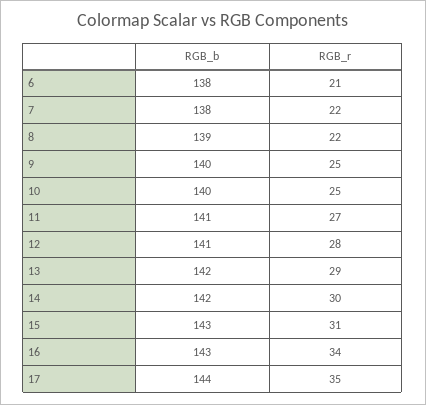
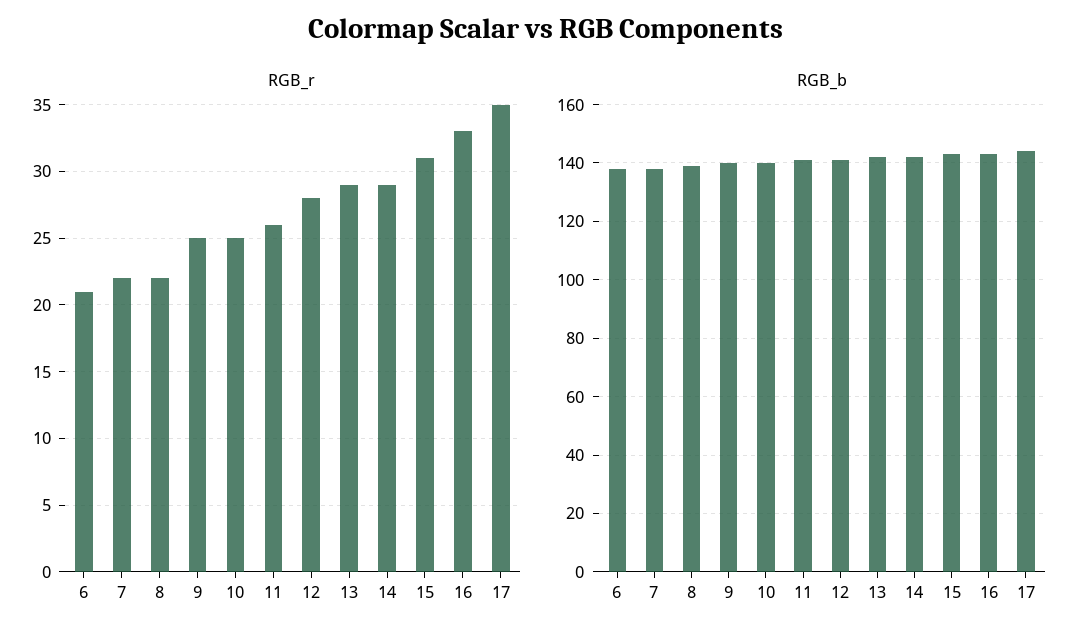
  {
    "RGB_b": {
      "6": 138,
      "7": 138,
      "8": 139,
      "9": 140,
      "10": 140,
      "11": 141,
      "12": 141,
      "13": 142,
      "14": 142,
      "15": 143,
      "16": 143,
      "17": 144
    },
    "RGB_r": {
      "6": 21,
      "7": 22,
      "8": 22,
      "9": 25,
      "10": 25,
-     "11": 27,
+     "11": 26,
      "12": 28,
      "13": 29,
-     "14": 30,
+     "14": 29,
      "15": 31,
-     "16": 34,
+     "16": 33,
      "17": 35
    }
  }

